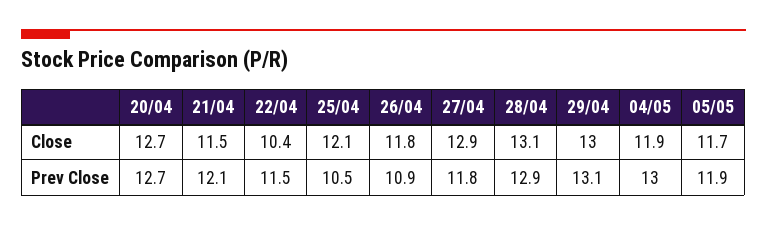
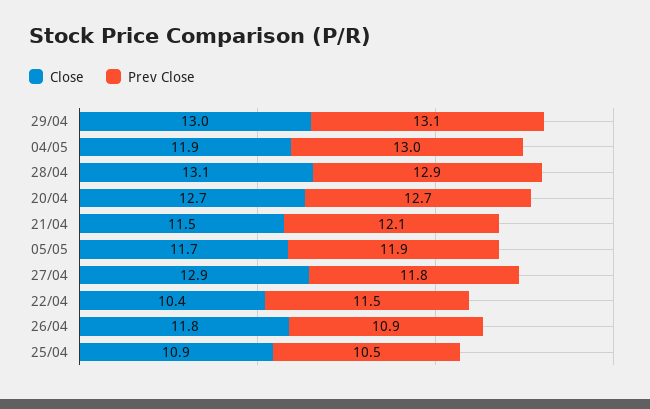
  {
    "Close": {
      "20/04": 12.7,
      "21/04": 11.5,
      "22/04": 10.4,
-     "25/04": 12.1,
+     "25/04": 10.9,
      "26/04": 11.8,
      "27/04": 12.9,
      "28/04": 13.1,
      "29/04": 13,
      "04/05": 11.9,
      "05/05": 11.7
    },
    "Prev Close": {
      "20/04": 12.7,
      "21/04": 12.1,
      "22/04": 11.5,
      "25/04": 10.5,
      "26/04": 10.9,
      "27/04": 11.8,
      "28/04": 12.9,
      "29/04": 13.1,
      "04/05": 13,
      "05/05": 11.9
    }
  }

